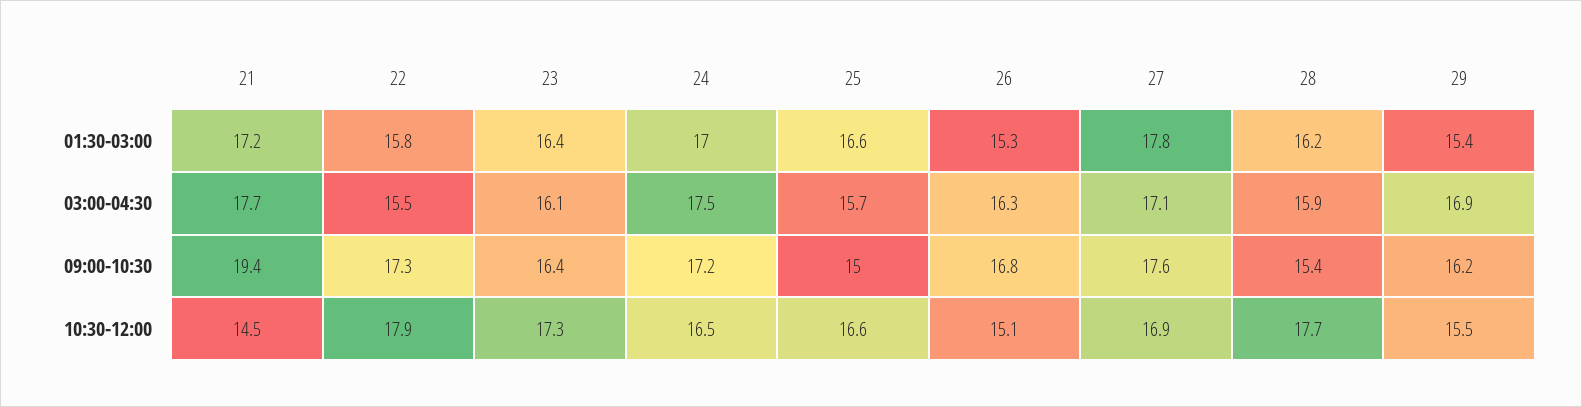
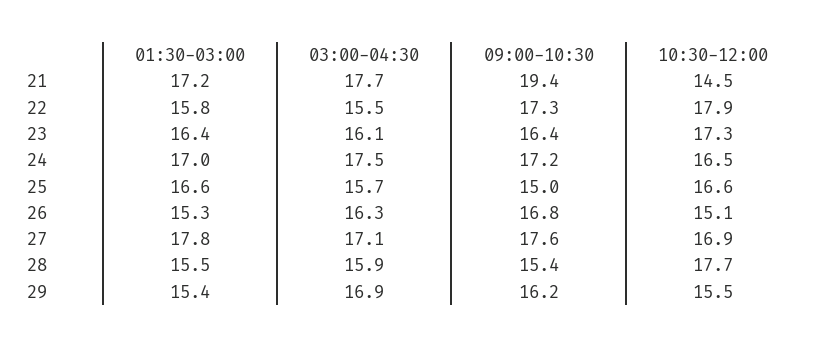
  {
    "21": {
      "01:30-03:00": 17.2,
      "03:00-04:30": 17.7,
      "09:00-10:30": 19.4,
      "10:30-12:00": 14.5
    },
    "22": {
      "01:30-03:00": 15.8,
      "03:00-04:30": 15.5,
      "09:00-10:30": 17.3,
      "10:30-12:00": 17.9
    },
    "23": {
      "01:30-03:00": 16.4,
      "03:00-04:30": 16.1,
      "09:00-10:30": 16.4,
      "10:30-12:00": 17.3
    },
    "24": {
      "01:30-03:00": 17,
      "03:00-04:30": 17.5,
      "09:00-10:30": 17.2,
      "10:30-12:00": 16.5
    },
    "25": {
      "01:30-03:00": 16.6,
      "03:00-04:30": 15.7,
      "09:00-10:30": 15,
      "10:30-12:00": 16.6
    },
    "26": {
      "01:30-03:00": 15.3,
      "03:00-04:30": 16.3,
      "09:00-10:30": 16.8,
      "10:30-12:00": 15.1
    },
    "27": {
      "01:30-03:00": 17.8,
      "03:00-04:30": 17.1,
      "09:00-10:30": 17.6,
      "10:30-12:00": 16.9
    },
    "28": {
-     "01:30-03:00": 16.2,
+     "01:30-03:00": 15.5,
      "03:00-04:30": 15.9,
      "09:00-10:30": 15.4,
      "10:30-12:00": 17.7
    },
    "29": {
      "01:30-03:00": 15.4,
      "03:00-04:30": 16.9,
      "09:00-10:30": 16.2,
      "10:30-12:00": 15.5
    }
  }

